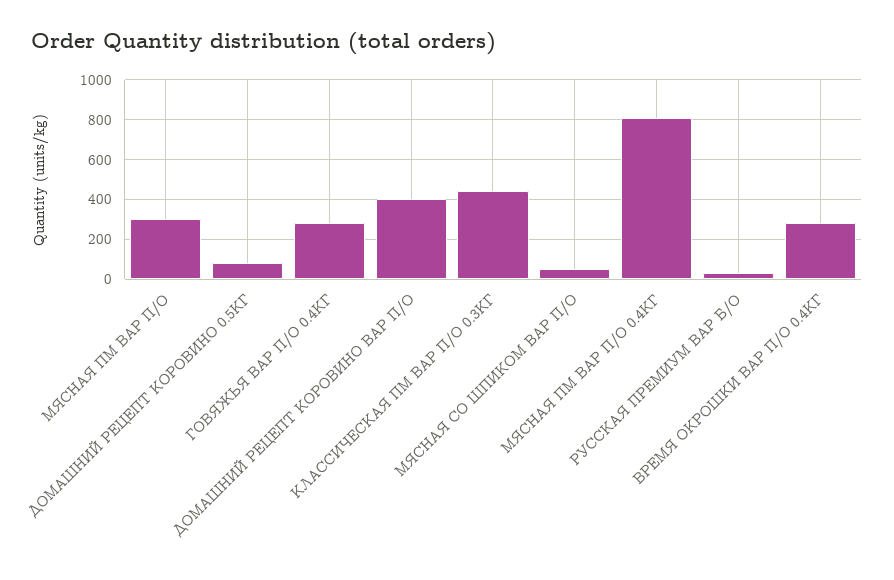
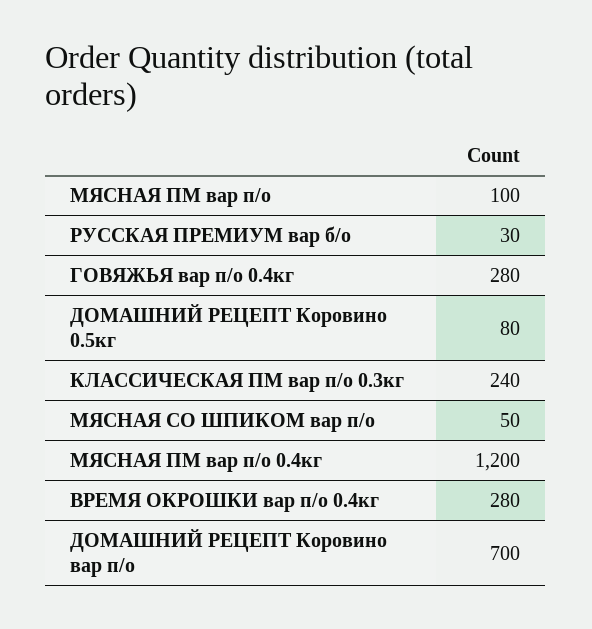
  {
-   "МЯСНАЯ ПМ ВАР П/О": 300,
+   "МЯСНАЯ ПМ ВАР П/О": 100,
    "ДОМАШНИЙ РЕЦЕПТ КОРОВИНО 0.5КГ": 80,
    "ГОВЯЖЬЯ ВАР П/О 0.4КГ": 280,
-   "ДОМАШНИЙ РЕЦЕПТ КОРОВИНО ВАР П/О": 400,
+   "ДОМАШНИЙ РЕЦЕПТ КОРОВИНО ВАР П/О": 700,
-   "КЛАССИЧЕСКАЯ ПМ ВАР П/О 0.3КГ": 450,
+   "КЛАССИЧЕСКАЯ ПМ ВАР П/О 0.3КГ": 240,
    "МЯСНАЯ СО ШПИКОМ ВАР П/О": 50,
-   "МЯСНАЯ ПМ ВАР П/О 0.4КГ": 800,
+   "МЯСНАЯ ПМ ВАР П/О 0.4КГ": 1200,
    "РУССКАЯ ПРЕМИУМ ВАР Б/О": 30,
    "ВРЕМЯ ОКРОШКИ ВАР П/О 0.4КГ": 280
  }

